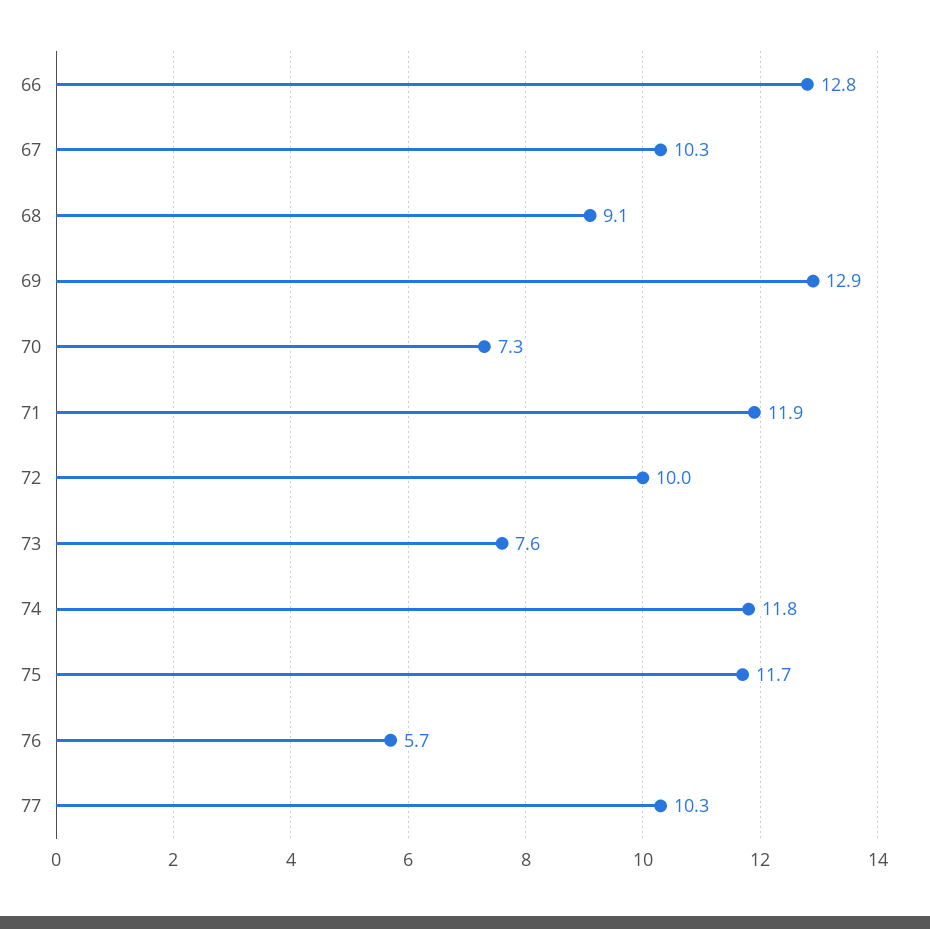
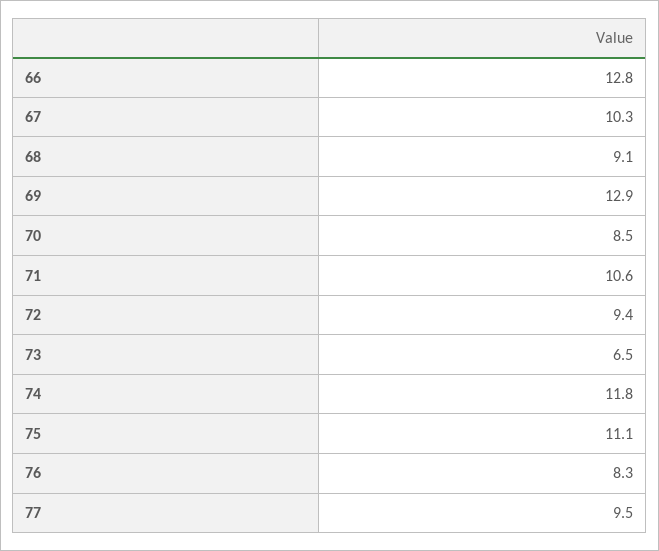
  {
    "66": 12.8,
    "67": 10.3,
    "68": 9.1,
    "69": 12.9,
-   "70": 7.3,
+   "70": 8.5,
-   "71": 11.9,
+   "71": 10.6,
-   "72": 10,
+   "72": 9.4,
-   "73": 7.6,
+   "73": 6.5,
    "74": 11.8,
-   "75": 11.7,
+   "75": 11.1,
-   "76": 5.7,
+   "76": 8.3,
-   "77": 10.3
+   "77": 9.5
  }

